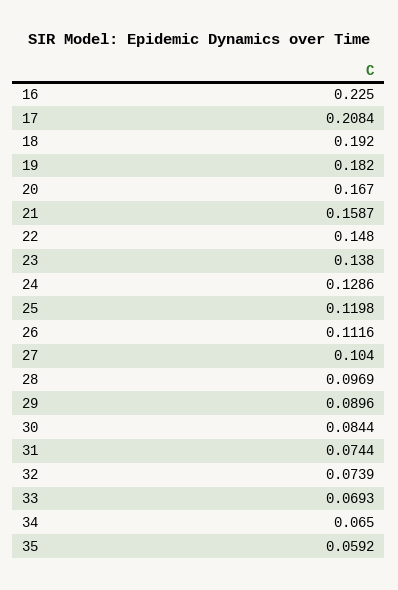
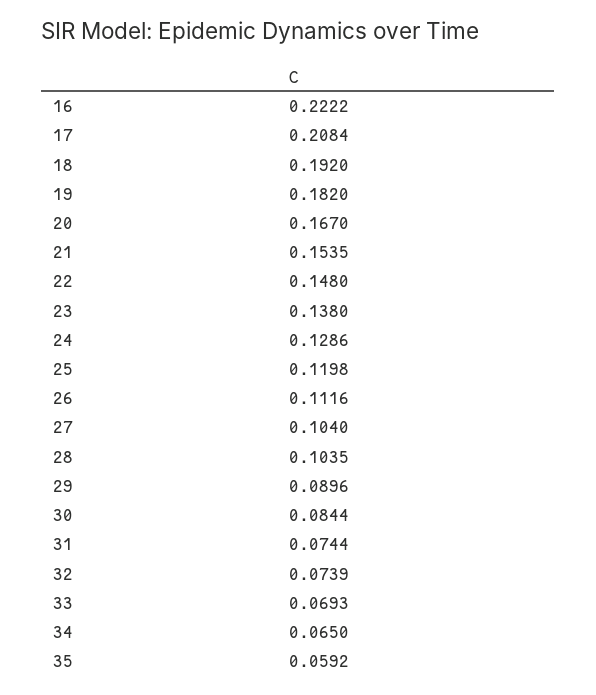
  {
-   "16": 0.225,
+   "16": 0.2222,
    "17": 0.2084,
    "18": 0.192,
    "19": 0.182,
    "20": 0.167,
-   "21": 0.1587,
+   "21": 0.1535,
    "22": 0.148,
    "23": 0.138,
    "24": 0.1286,
    "25": 0.1198,
    "26": 0.1116,
    "27": 0.104,
-   "28": 0.0969,
+   "28": 0.1035,
    "29": 0.0896,
    "30": 0.0844,
    "31": 0.0744,
    "32": 0.0739,
    "33": 0.0693,
    "34": 0.065,
    "35": 0.0592
  }

